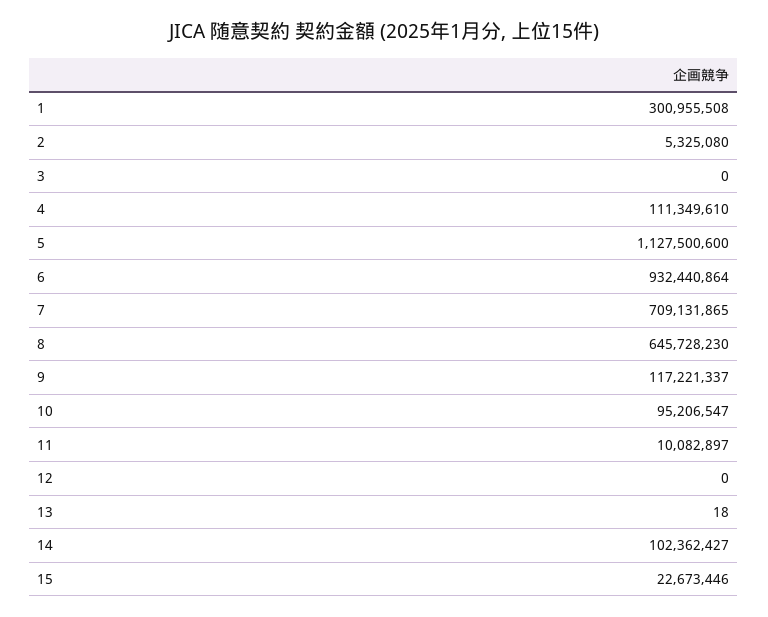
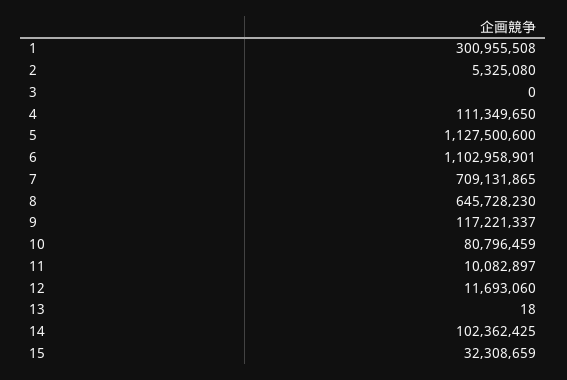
  {
    "1": 300955508,
    "2": 5325080,
    "3": 0,
-   "4": 111349610,
+   "4": 111349650,
    "5": 1127500600,
-   "6": 932440864,
+   "6": 1102958901,
    "7": 709131865,
    "8": 645728230,
    "9": 117221337,
-   "10": 95206547,
+   "10": 80796459,
    "11": 10082897,
-   "12": 0,
+   "12": 11693060,
    "13": 18,
-   "14": 102362427,
+   "14": 102362425,
-   "15": 22673446
+   "15": 32308659
  }

